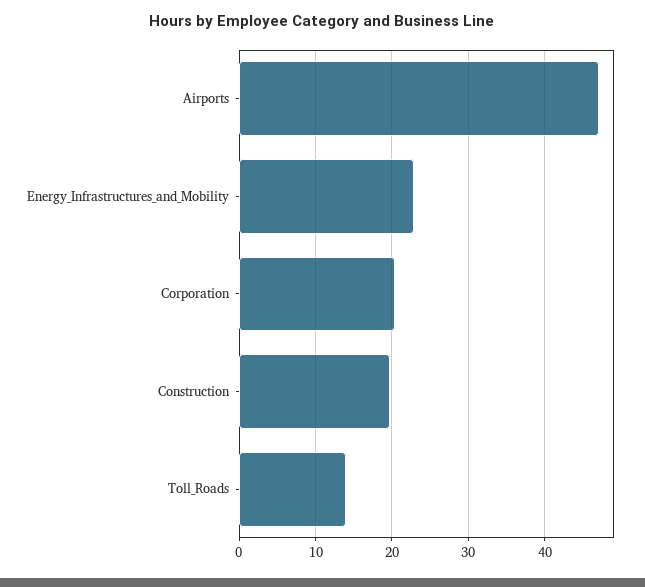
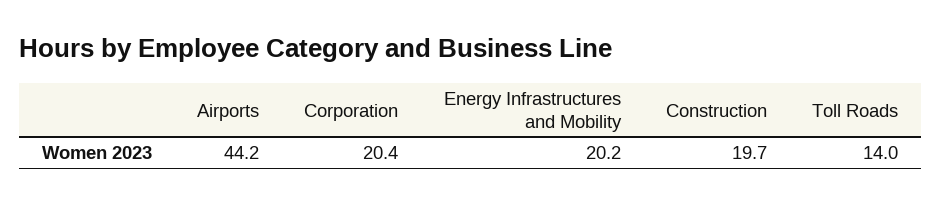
  {
-   "Airports": 47,
+   "Airports": 44.2,
-   "Energy_Infrastructures_and_Mobility": 23,
+   "Energy_Infrastructures_and_Mobility": 20.2,
    "Corporation": 20.4,
    "Construction": 19.7,
    "Toll_Roads": 14
  }

